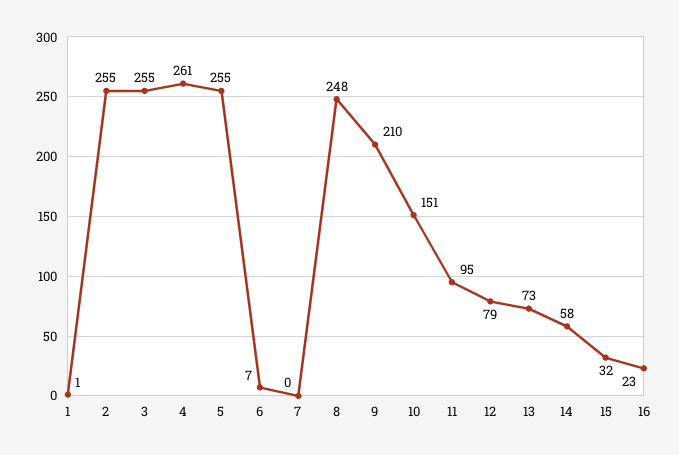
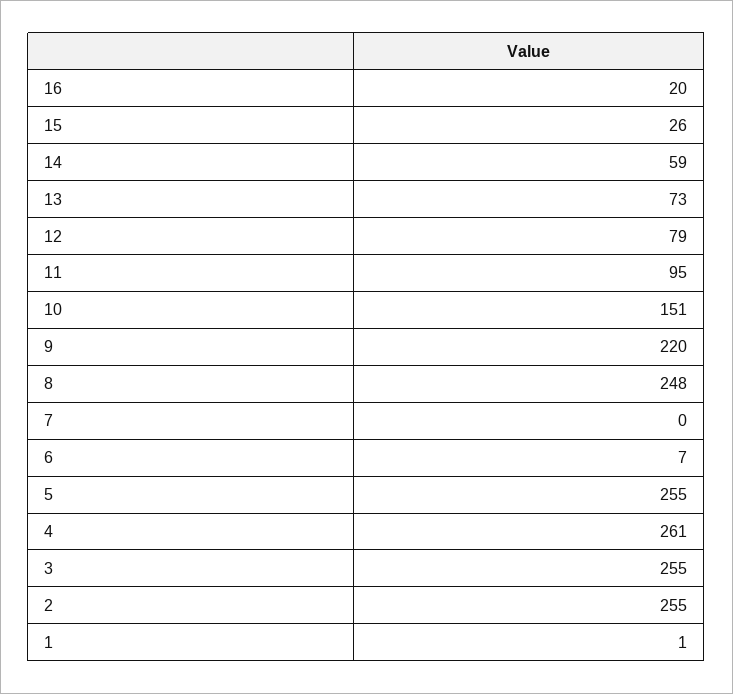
  {
    "1": 1,
    "2": 255,
    "3": 255,
    "4": 261,
    "5": 255,
    "6": 7,
    "7": 0,
    "8": 248,
-   "9": 210,
+   "9": 220,
    "10": 151,
    "11": 95,
    "12": 79,
    "13": 73,
-   "14": 58,
+   "14": 59,
-   "15": 32,
+   "15": 26,
-   "16": 23
+   "16": 20
  }

